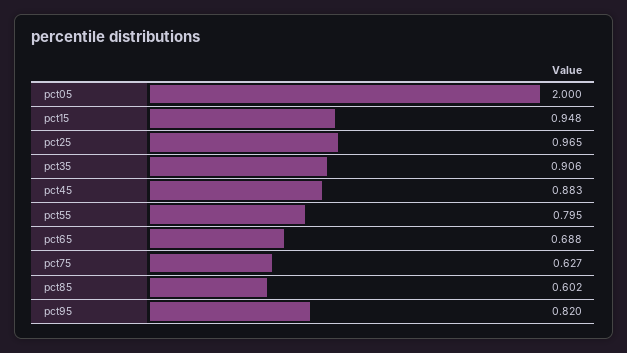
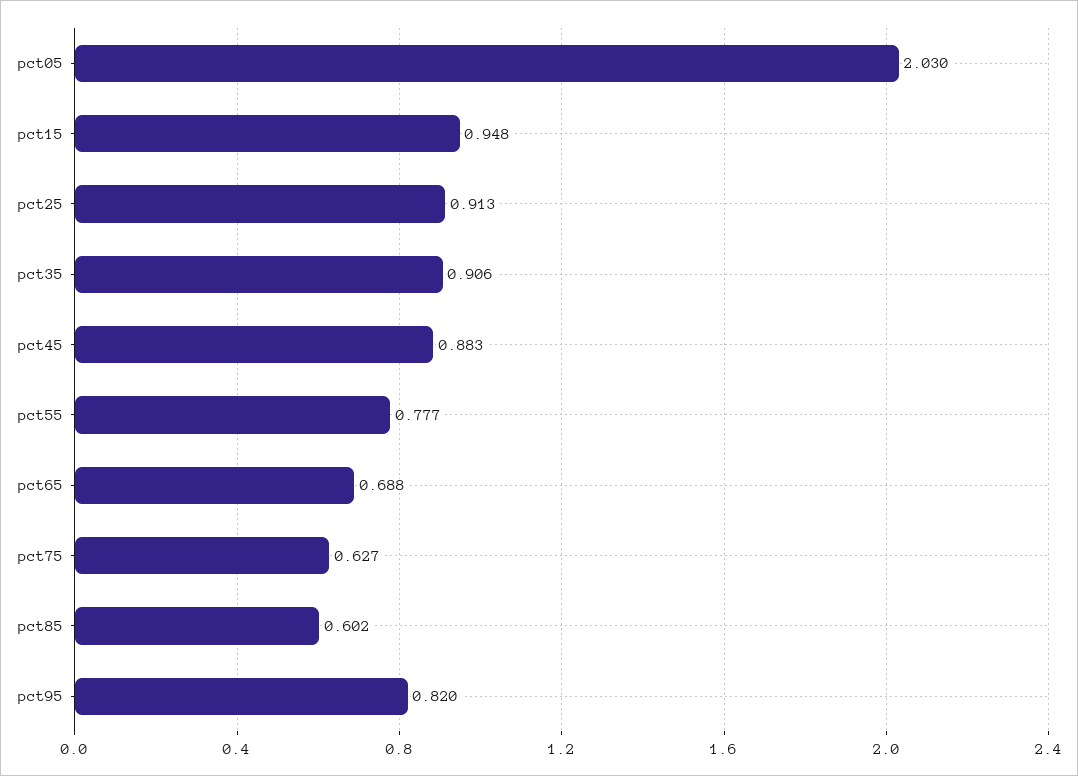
  {
-   "pct05": 2,
+   "pct05": 2.03,
    "pct15": 0.948,
-   "pct25": 0.965,
+   "pct25": 0.913,
    "pct35": 0.906,
    "pct45": 0.883,
-   "pct55": 0.795,
+   "pct55": 0.777,
    "pct65": 0.688,
    "pct75": 0.627,
    "pct85": 0.602,
    "pct95": 0.82
  }

